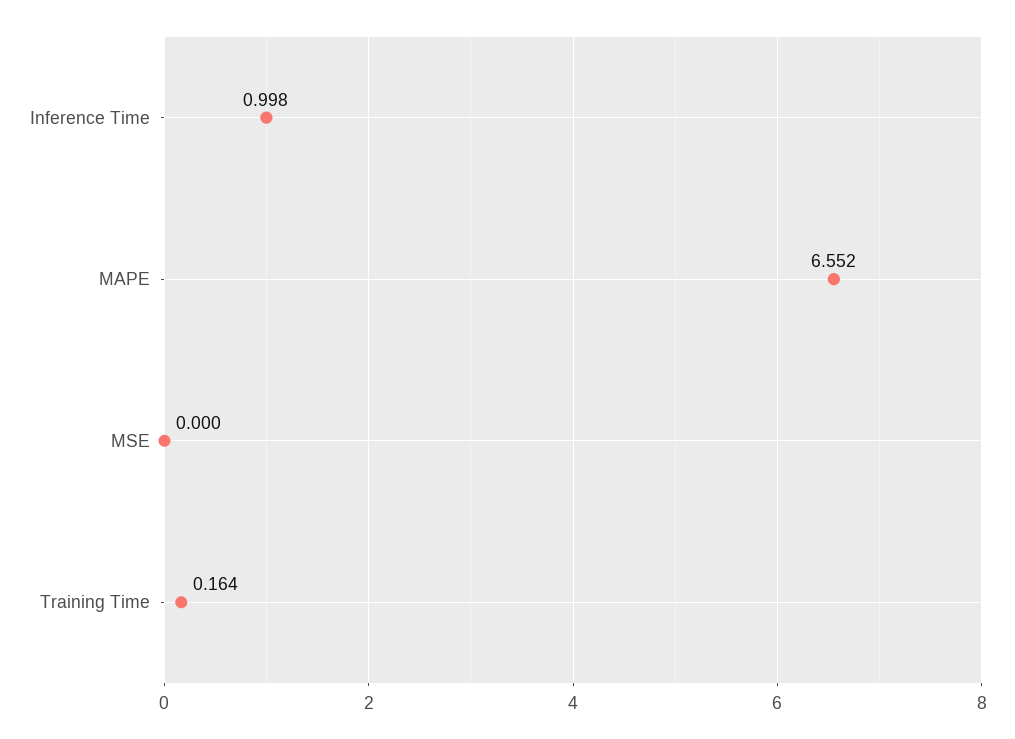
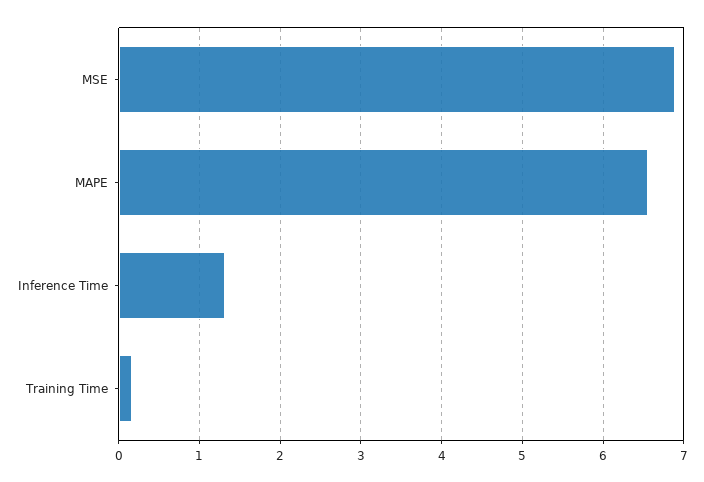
  {
-   "Inference Time": 0.998,
+   "Inference Time": 1.3,
    "MAPE": 6.552,
-   "MSE": 0,
+   "MSE": 6.9,
    "Training Time": 0.164
  }

